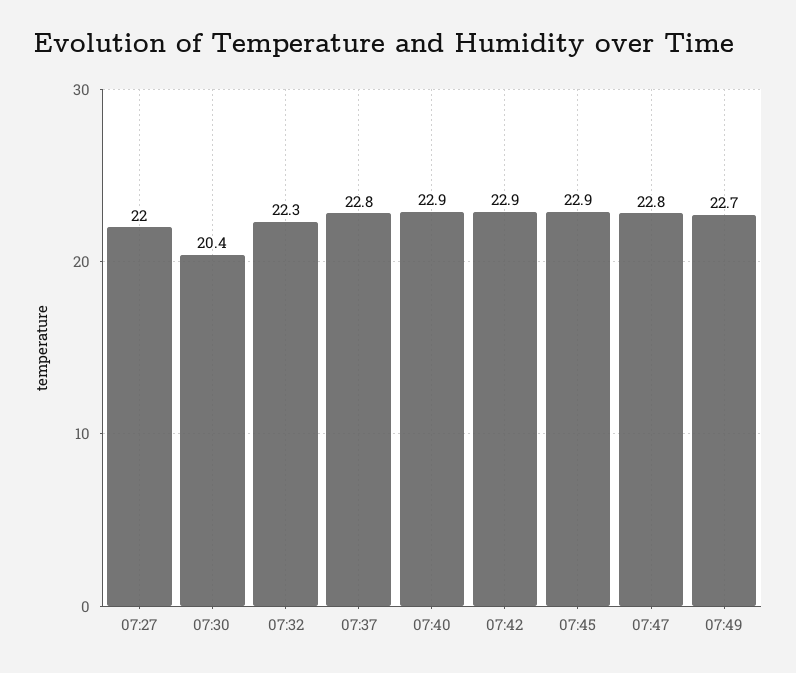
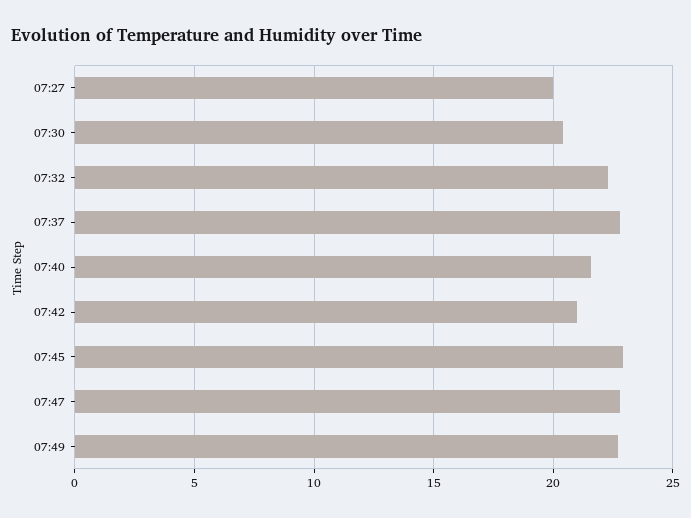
  {
-   "07:27": 22,
+   "07:27": 20,
    "07:30": 20.4,
    "07:32": 22.3,
    "07:37": 22.8,
-   "07:40": 22.9,
+   "07:40": 21.5,
-   "07:42": 22.9,
+   "07:42": 21,
    "07:45": 22.9,
    "07:47": 22.8,
    "07:49": 22.7
  }

